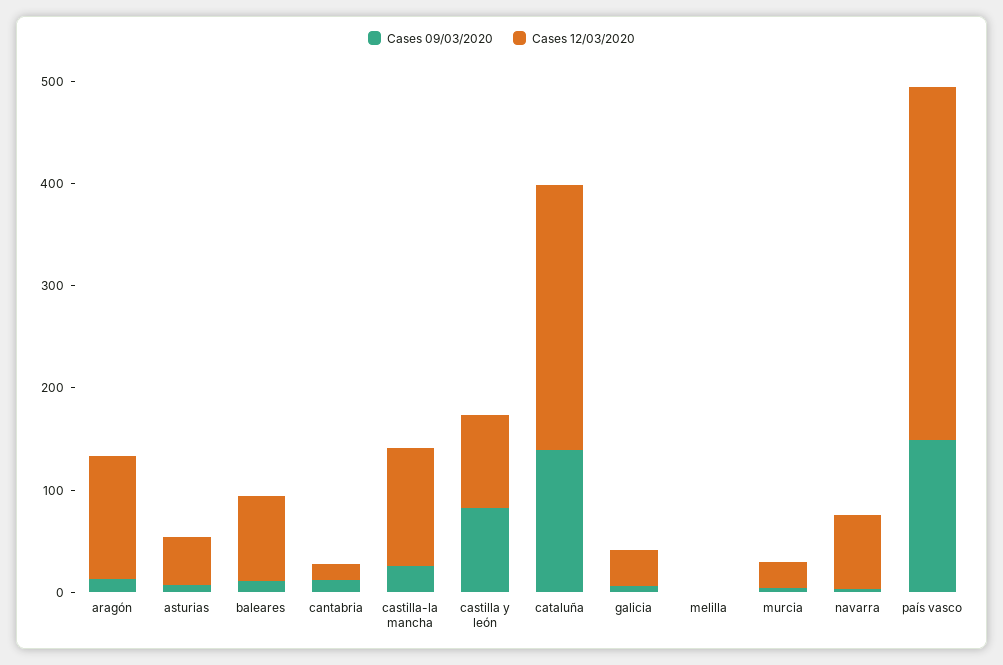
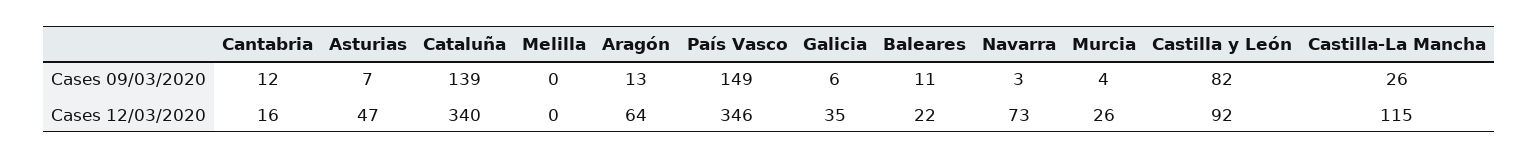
  {
    "Cases 09/03/2020": {
      "aragón": 13,
      "asturias": 7,
      "baleares": 11,
      "cantabria": 12,
      "castilla-la mancha": 26,
      "castilla y león": 82,
      "cataluña": 139,
      "galicia": 6,
      "melilla": 0,
      "murcia": 4,
      "navarra": 3,
      "país vasco": 149
    },
    "Cases 12/03/2020": {
-     "aragón": 120,
+     "aragón": 64,
      "asturias": 47,
-     "baleares": 80,
+     "baleares": 22,
      "cantabria": 16,
      "castilla-la mancha": 115,
      "castilla y león": 92,
-     "cataluña": 260,
+     "cataluña": 340,
      "galicia": 35,
      "melilla": 0,
      "murcia": 26,
      "navarra": 73,
      "país vasco": 346
    }
  }

